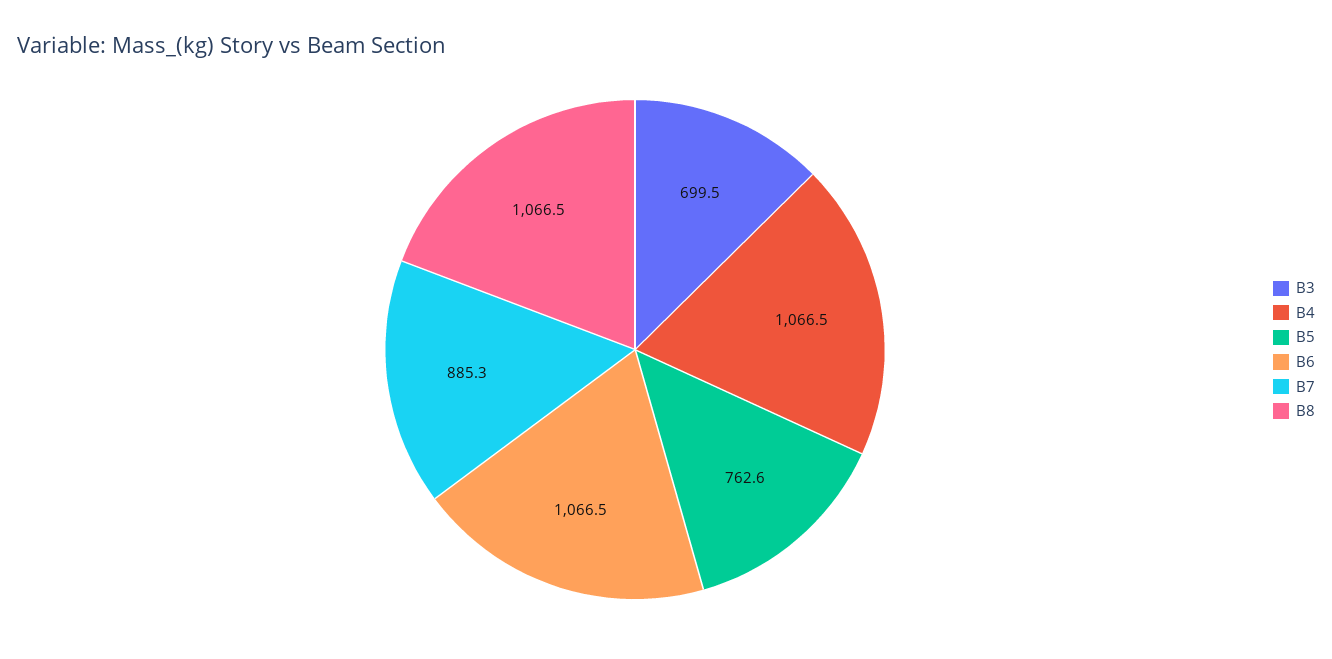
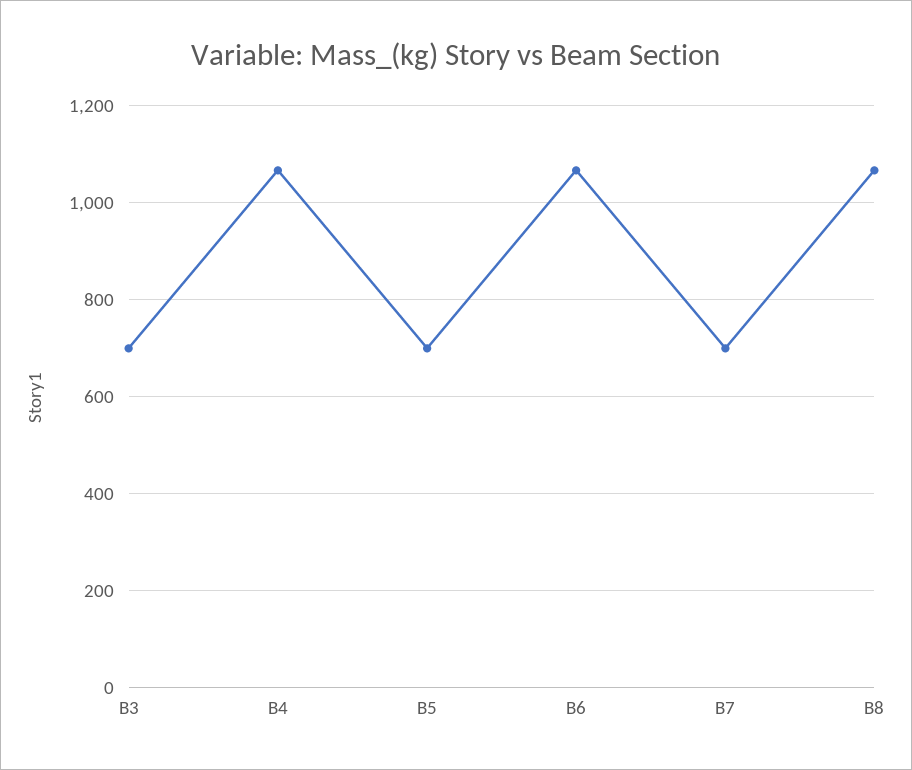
  {
    "B3": 699.5,
    "B4": 1066.5,
-   "B5": 762.6,
+   "B5": 700,
    "B6": 1066.5,
-   "B7": 885.3,
+   "B7": 700,
    "B8": 1066.5
  }

